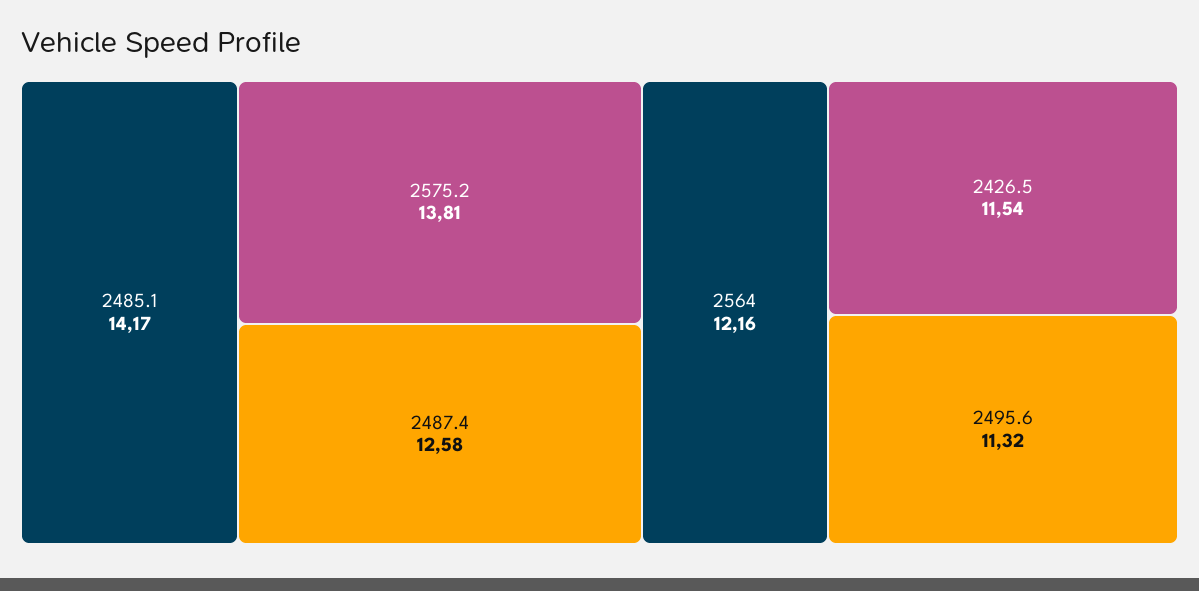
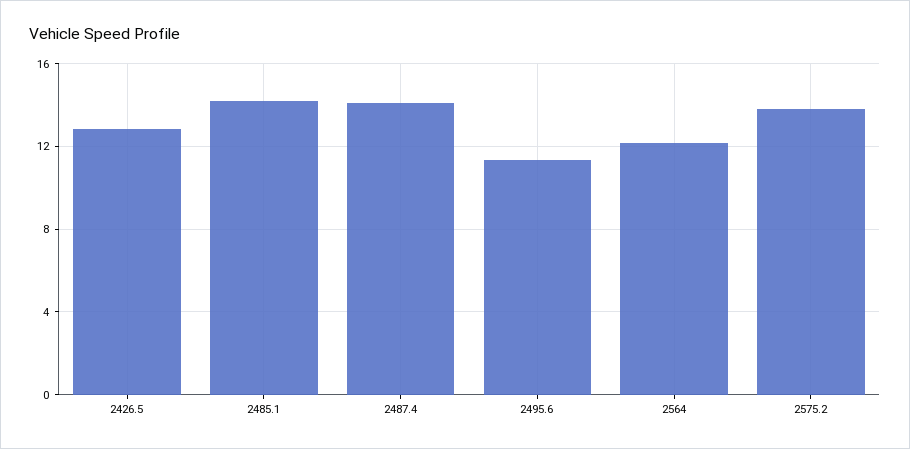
  {
    "2485.1": 14.17,
    "2575.2": 13.81,
-   "2487.4": 12.58,
+   "2487.4": 14,
    "2564": 12.16,
-   "2426.5": 11.54,
+   "2426.5": 13,
    "2495.6": 11.32
  }

